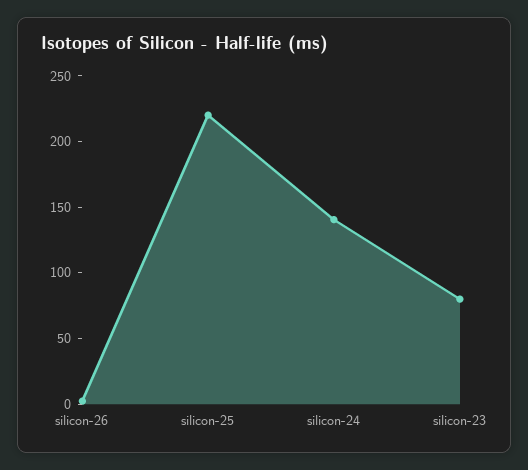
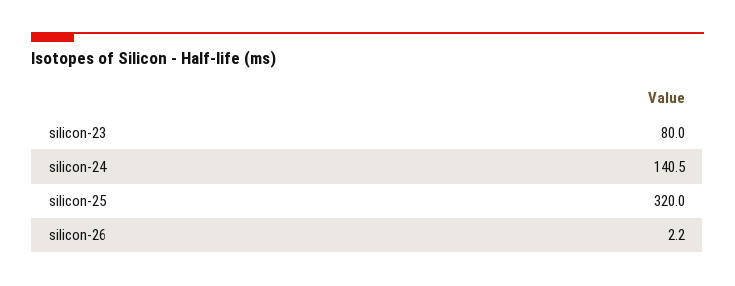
  {
    "silicon-26": 2.2,
-   "silicon-25": 220,
+   "silicon-25": 320,
    "silicon-24": 140.5,
    "silicon-23": 80
  }

